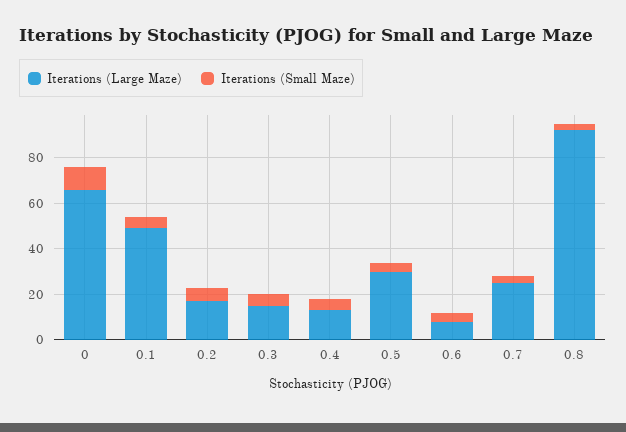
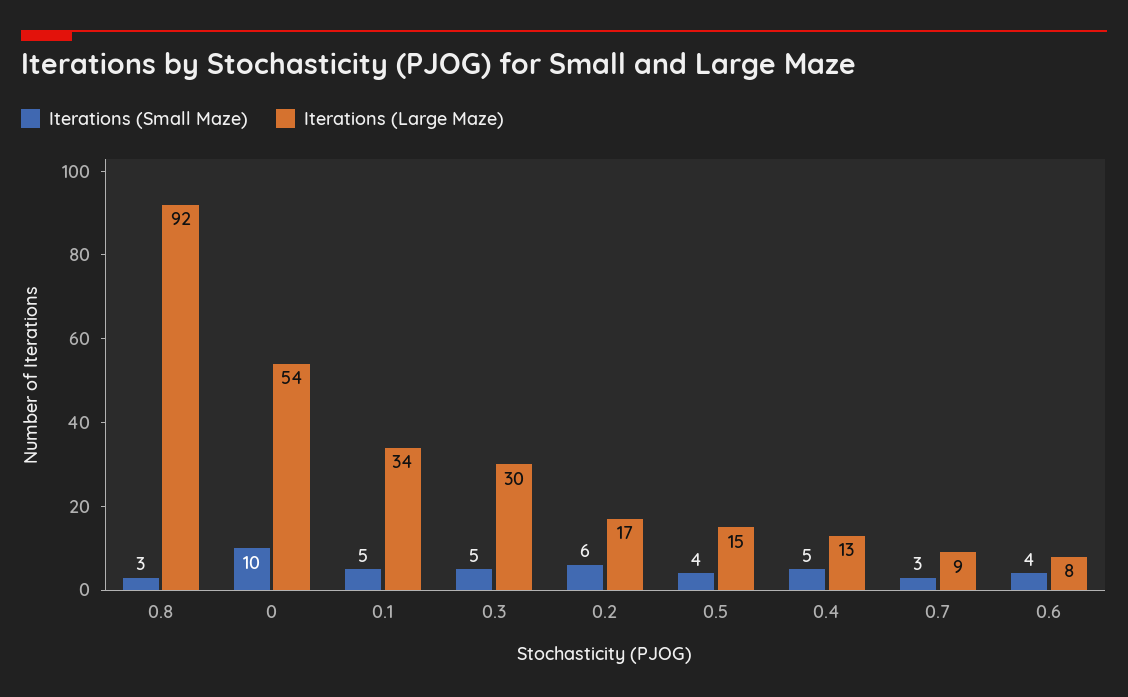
  {
    "Iterations (Large Maze)": {
-     "0": 65,
+     "0": 54,
-     "0.1": 50,
+     "0.1": 34,
      "0.2": 17,
-     "0.3": 15,
+     "0.3": 30,
      "0.4": 13,
-     "0.5": 30,
+     "0.5": 15,
      "0.6": 8,
-     "0.7": 25,
+     "0.7": 9,
      "0.8": 92
    },
    "Iterations (Small Maze)": {
      "0": 10,
      "0.1": 5,
      "0.2": 6,
      "0.3": 5,
      "0.4": 5,
      "0.5": 4,
      "0.6": 4,
      "0.7": 3,
      "0.8": 3
    }
  }

